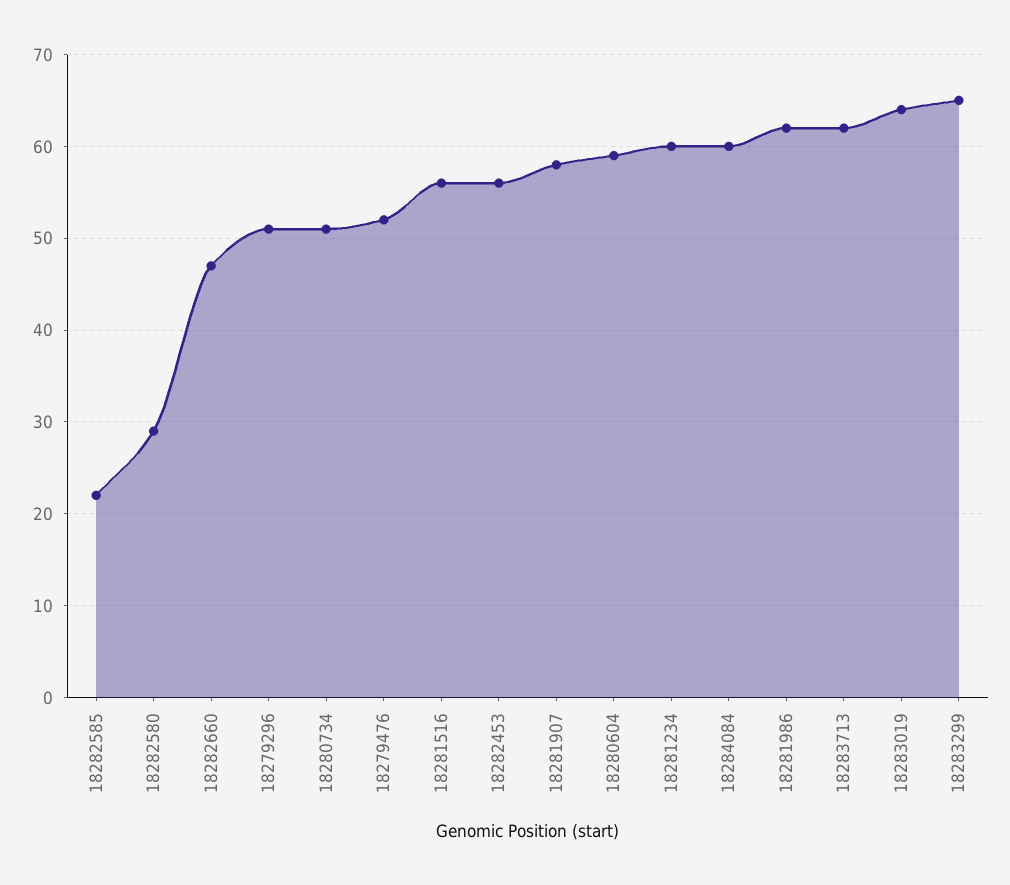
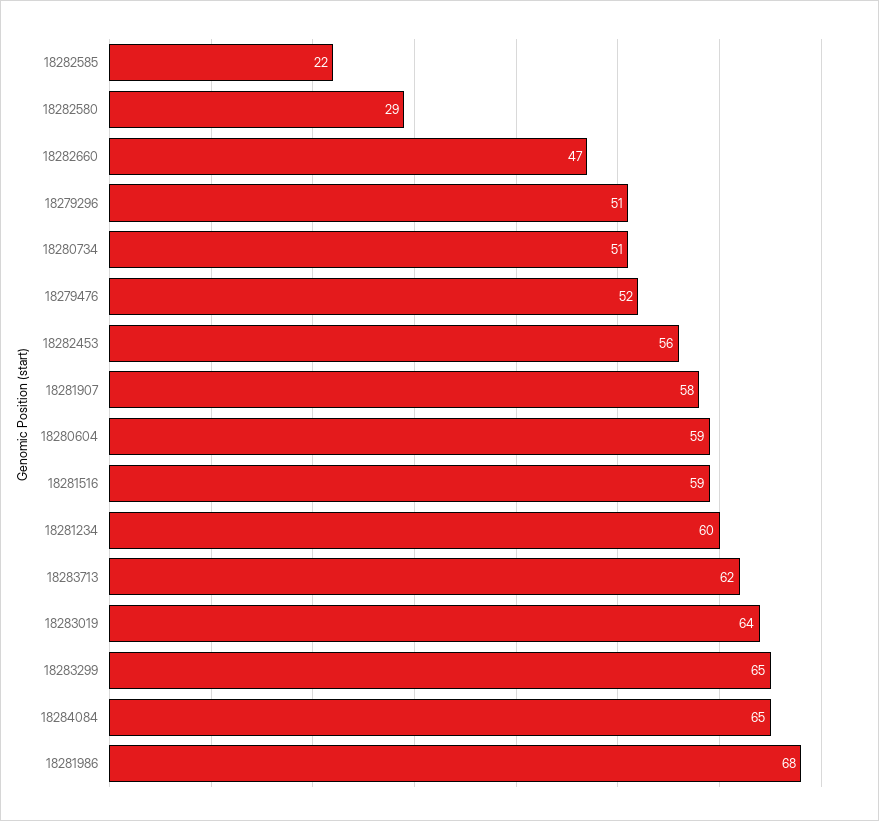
  {
    "18282585": 22,
    "18282580": 29,
    "18282660": 47,
    "18279296": 51,
    "18280734": 51,
    "18279476": 52,
-   "18281516": 56,
+   "18281516": 59,
    "18282453": 56,
    "18281907": 58,
    "18280604": 59,
    "18281234": 60,
-   "18284084": 60,
+   "18284084": 65,
-   "18281986": 62,
+   "18281986": 68,
    "18283713": 62,
    "18283019": 64,
    "18283299": 65
  }

